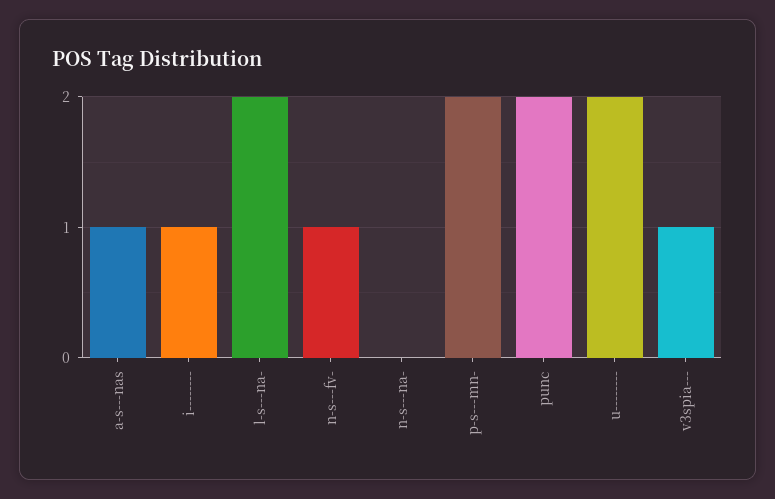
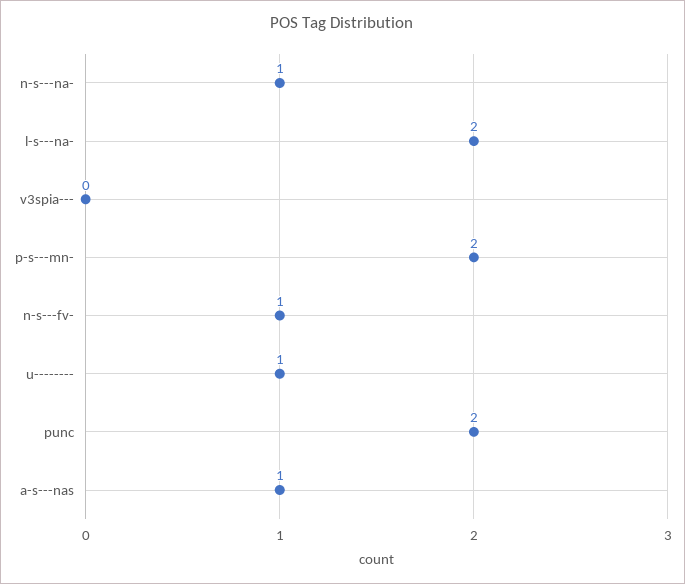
  {
    "a-s---nas": 1,
-   "i--------": 1,
    "l-s---na-": 2,
    "n-s---fv-": 1,
-   "n-s---na-": 0,
+   "n-s---na-": 1,
    "p-s---mn-": 2,
    "punc": 2,
-   "u--------": 2,
+   "u--------": 1,
-   "v3spia---": 1
+   "v3spia---": 0
  }

